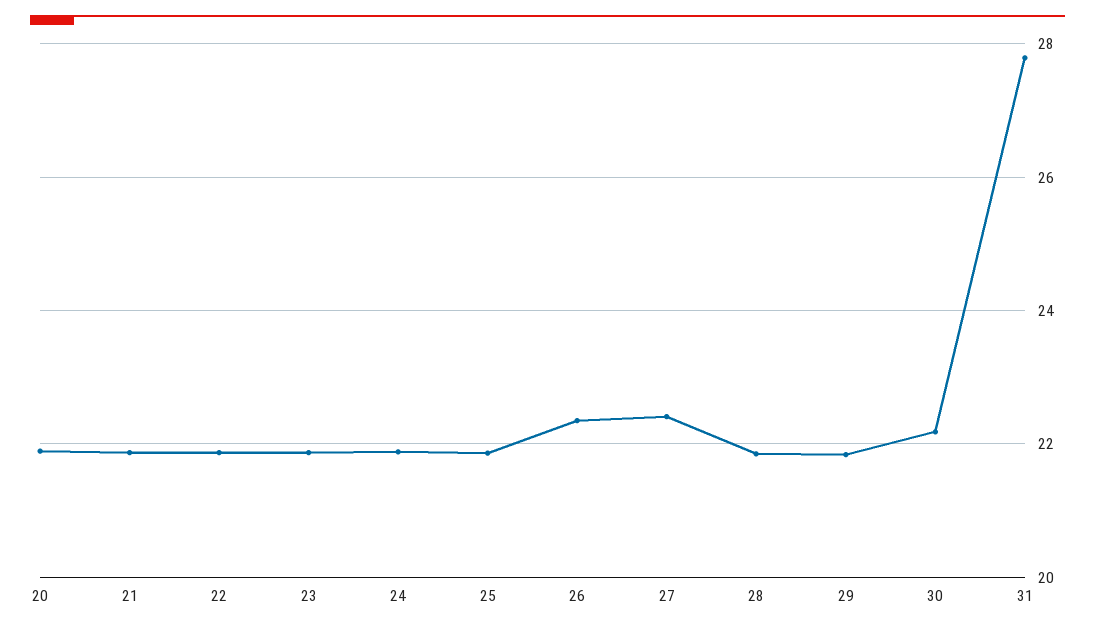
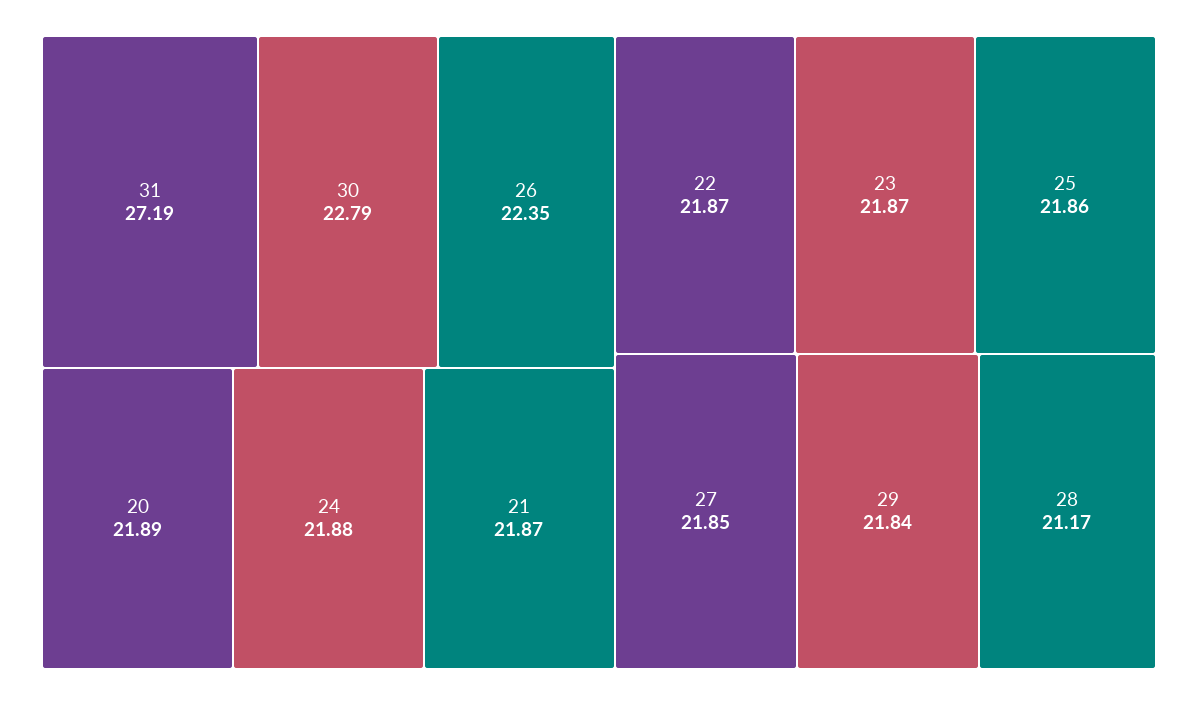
  {
    "20": 21.89,
    "21": 21.87,
    "22": 21.87,
    "23": 21.87,
    "24": 21.88,
    "25": 21.86,
    "26": 22.35,
-   "27": 22.4,
+   "27": 21.85,
-   "28": 21.8,
+   "28": 21.17,
    "29": 21.84,
-   "30": 22.2,
+   "30": 22.79,
-   "31": 27.8
+   "31": 27.19
  }

